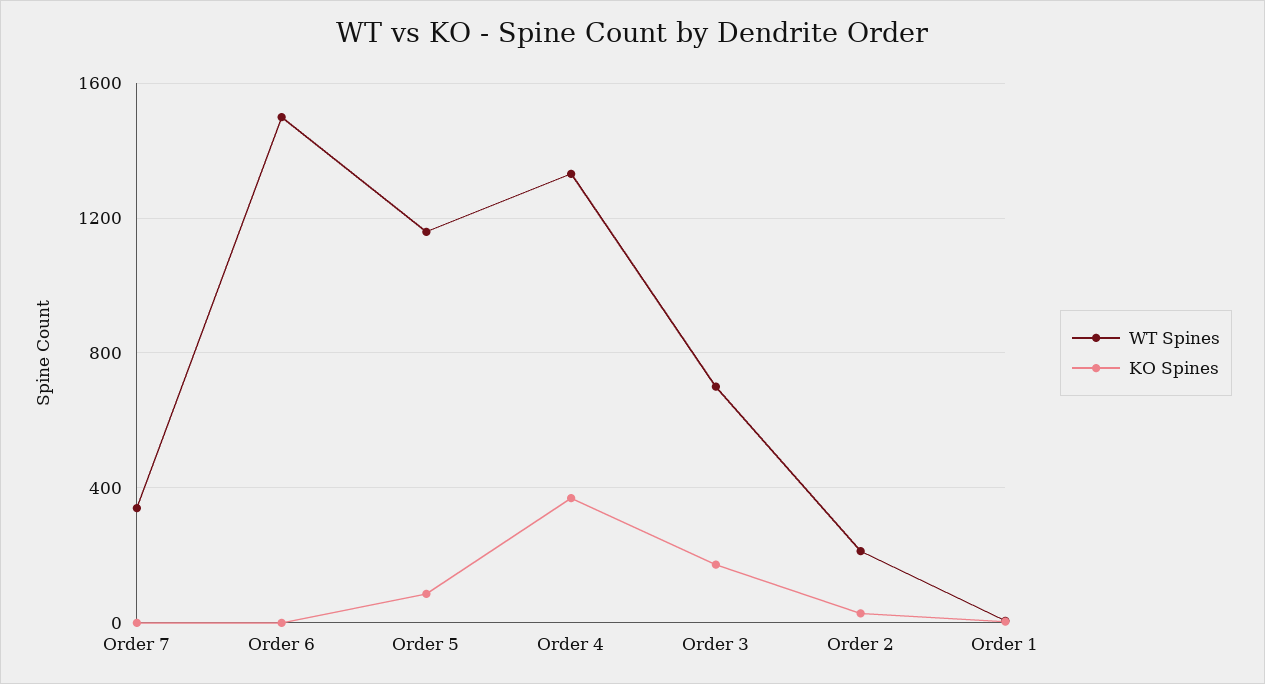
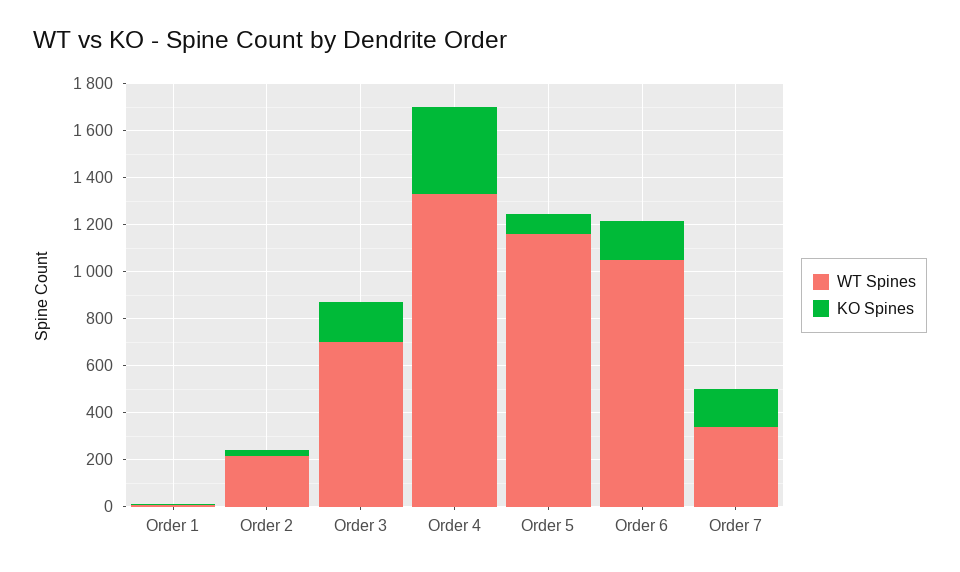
  {
    "WT Spines": {
      "Order 7": 350,
-     "Order 6": 1500,
+     "Order 6": 1050,
      "Order 5": 1150,
      "Order 4": 1350,
      "Order 3": 700,
      "Order 2": 200,
      "Order 1": 0
    },
    "KO Spines": {
-     "Order 7": 0,
+     "Order 7": 150,
-     "Order 6": 0,
+     "Order 6": 150,
      "Order 5": 100,
      "Order 4": 350,
      "Order 3": 150,
      "Order 2": 50,
      "Order 1": 0
    }
  }

